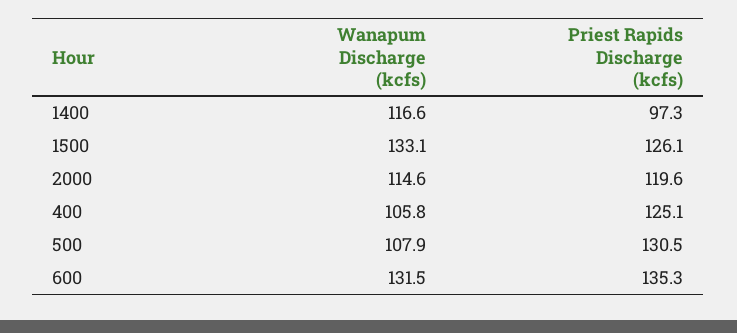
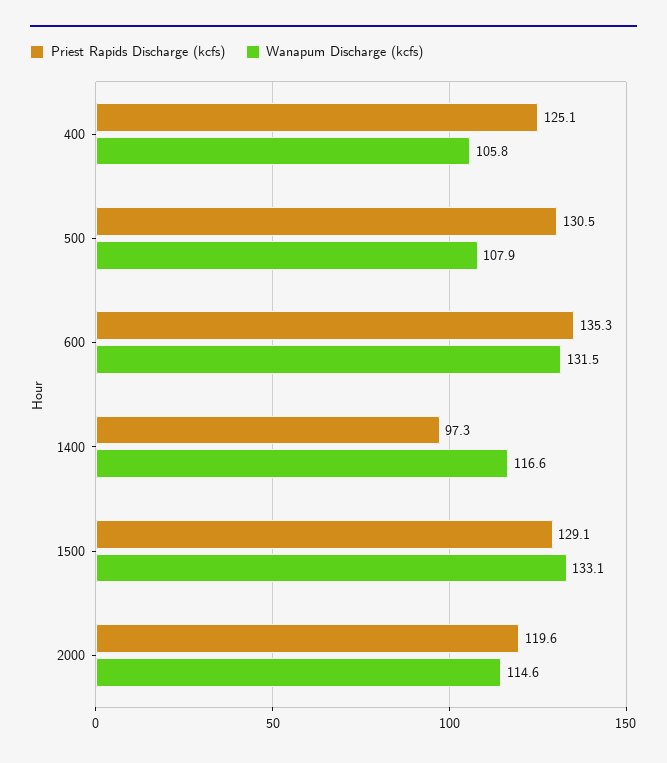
  {
    "Wanapum Discharge (kcfs)": {
      "1400": 116.6,
      "1500": 133.1,
      "2000": 114.6,
      "400": 105.8,
      "500": 107.9,
      "600": 131.5
    },
    "Priest Rapids Discharge (kcfs)": {
      "1400": 97.3,
-     "1500": 126.1,
+     "1500": 129.1,
      "2000": 119.6,
      "400": 125.1,
      "500": 130.5,
      "600": 135.3
    }
  }

